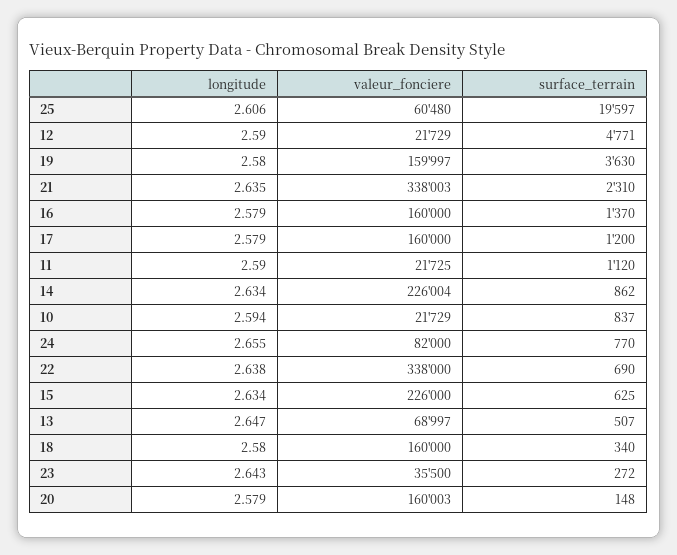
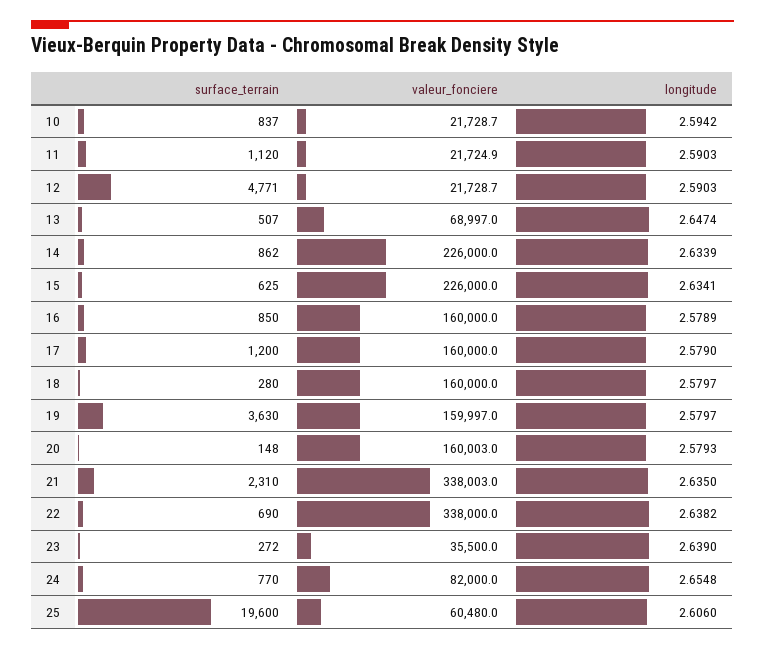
  {
    "longitude": {
      "25": 2.606,
      "12": 2.5903,
      "19": 2.5797,
      "21": 2.635,
      "16": 2.5789,
      "17": 2.579,
      "11": 2.5903,
      "14": 2.6339,
      "10": 2.5942,
      "24": 2.6548,
      "22": 2.6382,
      "15": 2.6341,
      "13": 2.6474,
      "18": 2.5797,
-     "23": 2.643,
+     "23": 2.639,
      "20": 2.5793
    },
    "valeur_fonciere": {
      "25": 60480,
      "12": 21728.7,
      "19": 159997,
      "21": 338003,
      "16": 160000,
      "17": 160000,
      "11": 21724.9,
-     "14": 226004,
+     "14": 226000,
      "10": 21728.7,
      "24": 82000,
      "22": 338000,
      "15": 226000,
      "13": 68997,
      "18": 160000,
      "23": 35500,
      "20": 160003
    },
    "surface_terrain": {
-     "25": 19597,
+     "25": 19600,
      "12": 4771,
      "19": 3630,
      "21": 2310,
-     "16": 1370,
+     "16": 850,
      "17": 1200,
      "11": 1120,
      "14": 862,
      "10": 837,
      "24": 770,
      "22": 690,
      "15": 625,
      "13": 507,
-     "18": 340,
+     "18": 280,
      "23": 272,
      "20": 148
    }
  }

